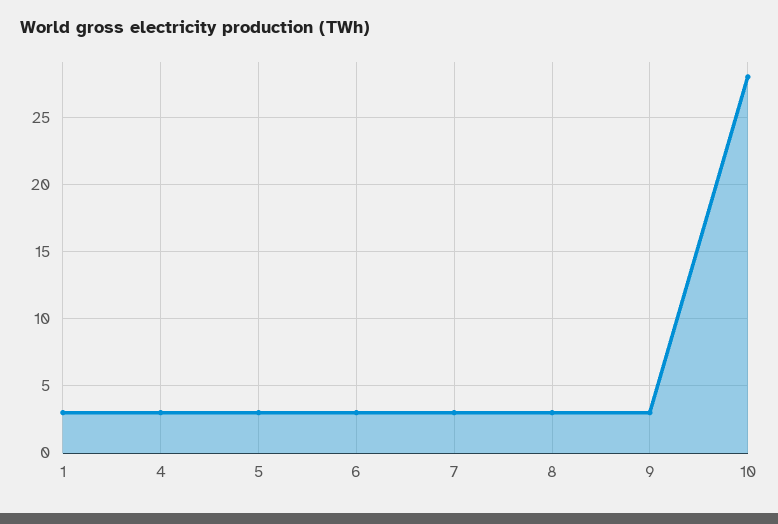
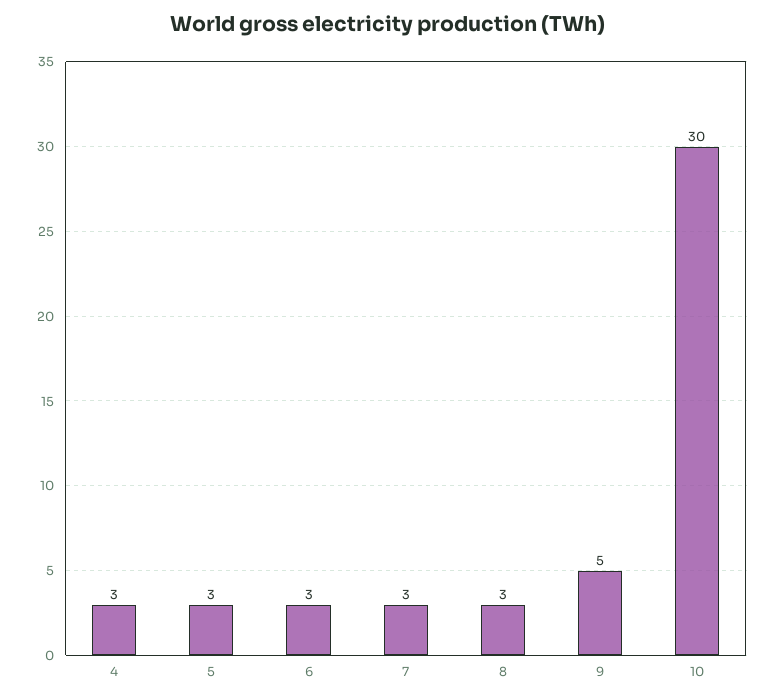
  {
-   "1": 3,
    "4": 3,
    "5": 3,
    "6": 3,
    "7": 3,
    "8": 3,
-   "9": 3,
+   "9": 5,
-   "10": 28
+   "10": 30
  }

